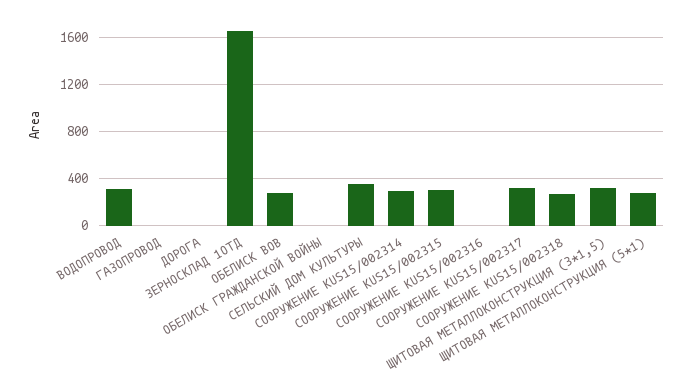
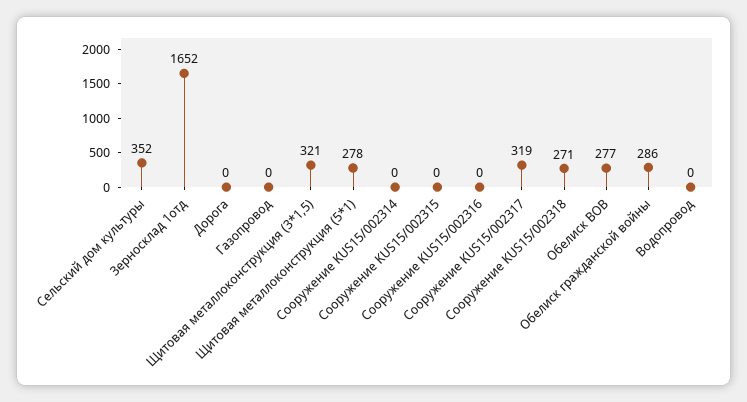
  {
-   "ВОДОПРОВОД": 300,
+   "ВОДОПРОВОД": 0,
    "ГАЗОПРОВОД": 0,
    "ДОРОГА": 0,
    "ЗЕРНОСКЛАД 1ОТД": 1652,
    "ОБЕЛИСК ВОВ": 277,
-   "ОБЕЛИСК ГРАЖДАНСКОЙ ВОЙНЫ": 0,
+   "ОБЕЛИСК ГРАЖДАНСКОЙ ВОЙНЫ": 286,
    "СЕЛЬСКИЙ ДОМ КУЛЬТУРЫ": 352,
-   "СООРУЖЕНИЕ KUS15/002314": 300,
+   "СООРУЖЕНИЕ KUS15/002314": 0,
-   "СООРУЖЕНИЕ KUS15/002315": 300,
+   "СООРУЖЕНИЕ KUS15/002315": 0,
    "СООРУЖЕНИЕ KUS15/002316": 0,
    "СООРУЖЕНИЕ KUS15/002317": 319,
    "СООРУЖЕНИЕ KUS15/002318": 271,
    "ЩИТОВАЯ МЕТАЛЛОКОНСТРУКЦИЯ (3*1,5)": 321,
    "ЩИТОВАЯ МЕТАЛЛОКОНСТРУКЦИЯ (5*1)": 278
  }

